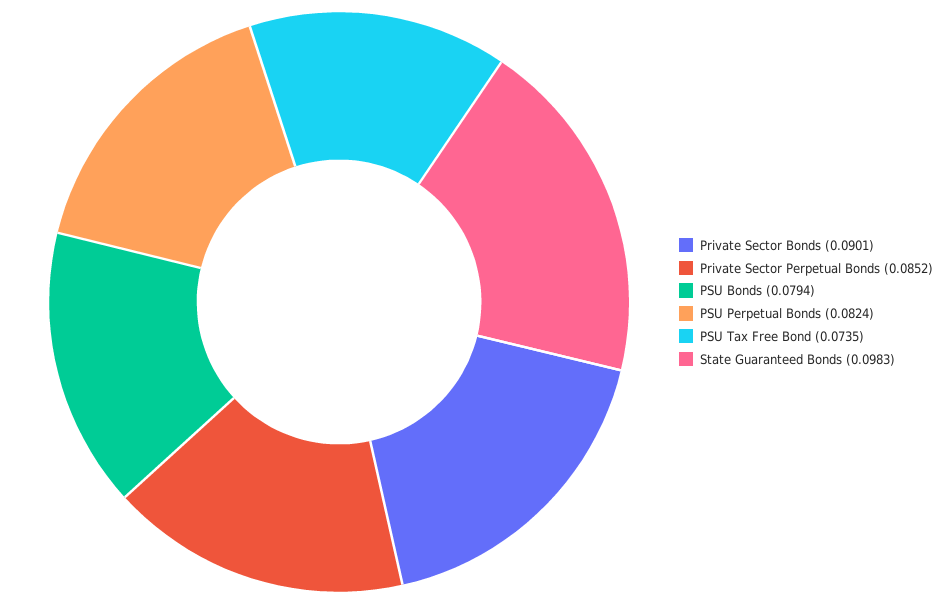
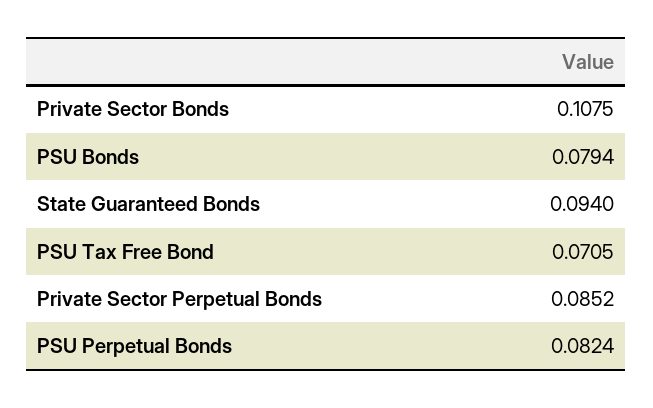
  {
-   "Private Sector Bonds": 0.0901,
+   "Private Sector Bonds": 0.1075,
    "Private Sector Perpetual Bonds": 0.0852,
    "PSU Bonds": 0.0794,
    "PSU Perpetual Bonds": 0.0824,
-   "PSU Tax Free Bond": 0.0735,
+   "PSU Tax Free Bond": 0.0705,
-   "State Guaranteed Bonds": 0.0983
+   "State Guaranteed Bonds": 0.094
  }

